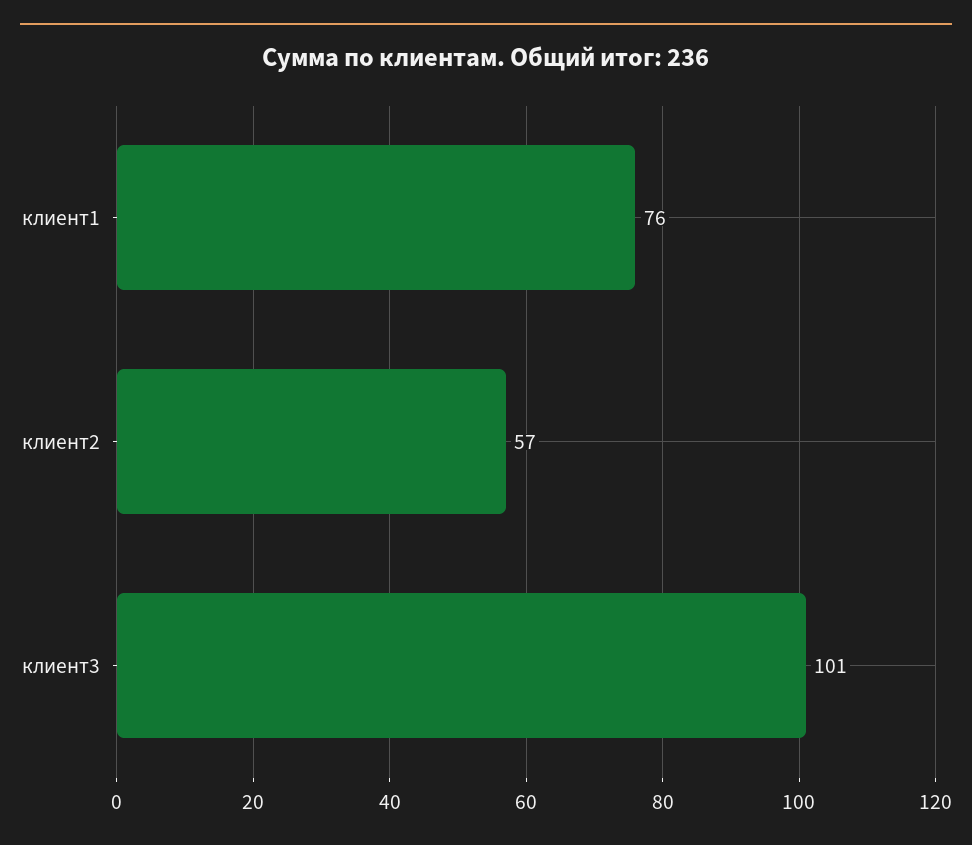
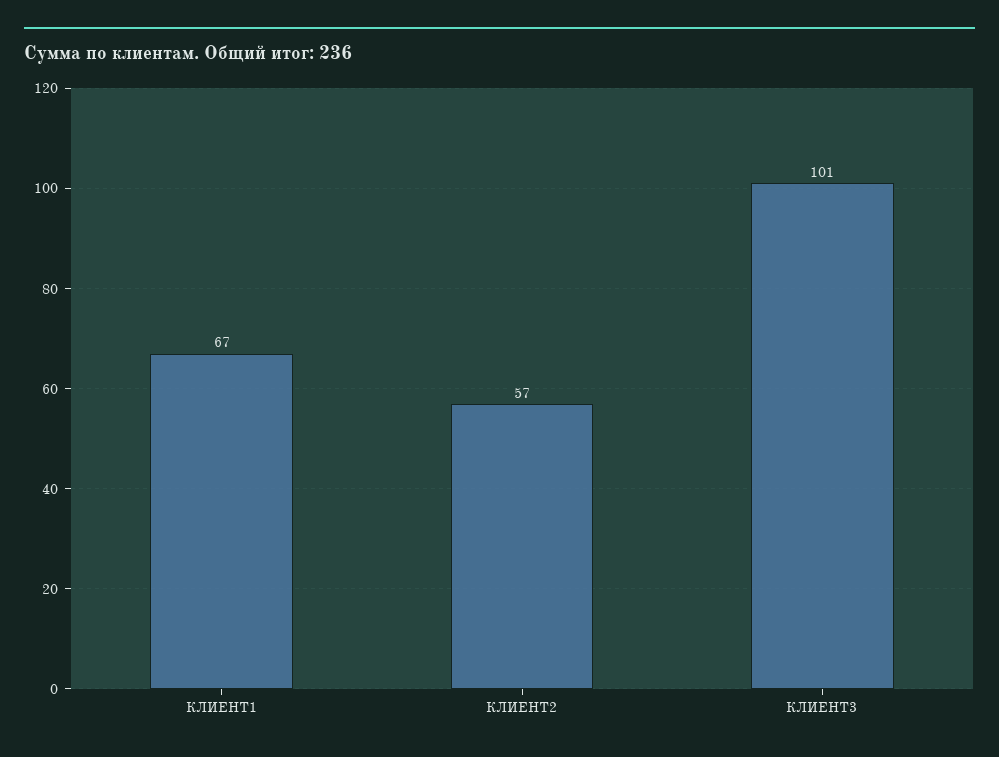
  {
-   "клиент1": 76,
+   "клиент1": 67,
    "клиент2": 57,
    "клиент3": 101
  }

